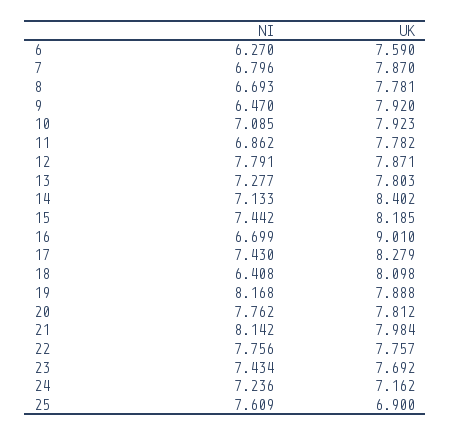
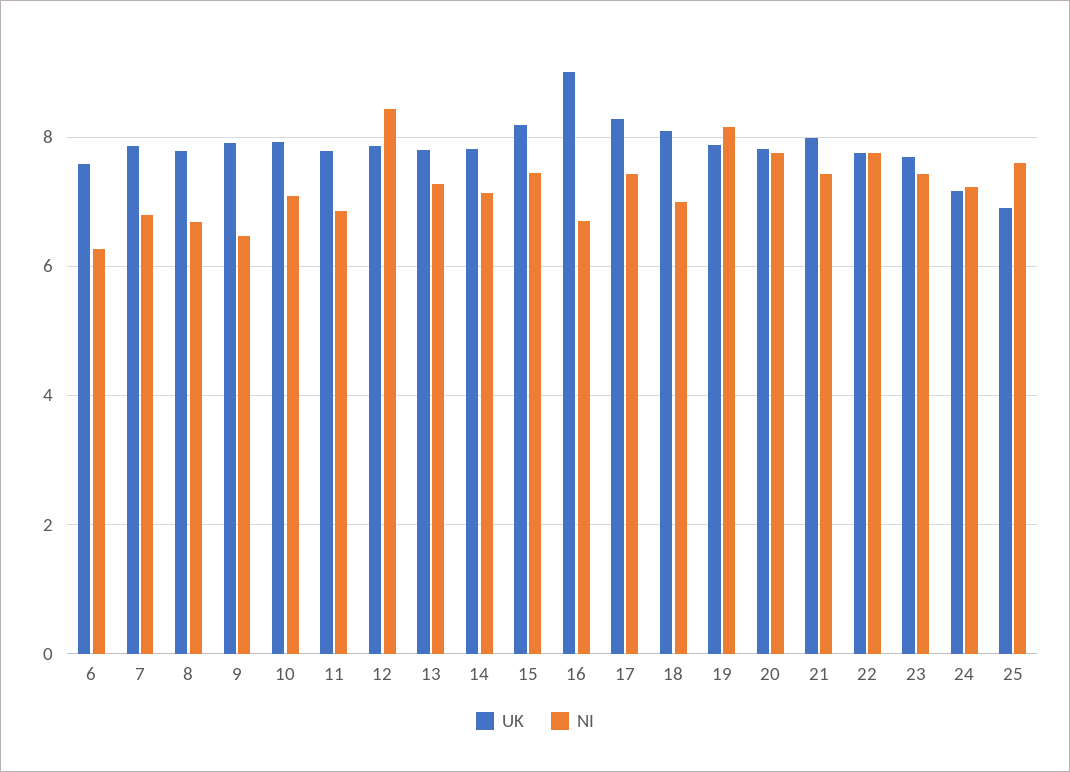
  {
    "NI": {
      "6": 6.27,
      "7": 6.796,
      "8": 6.693,
      "9": 6.47,
      "10": 7.085,
      "11": 6.862,
-     "12": 7.791,
+     "12": 8.4,
      "13": 7.277,
      "14": 7.133,
      "15": 7.442,
      "16": 6.699,
      "17": 7.43,
-     "18": 6.408,
+     "18": 7,
      "19": 8.168,
      "20": 7.762,
-     "21": 8.142,
+     "21": 7.4,
      "22": 7.756,
      "23": 7.434,
      "24": 7.236,
      "25": 7.609
    },
    "UK": {
      "6": 7.59,
      "7": 7.87,
      "8": 7.781,
      "9": 7.92,
      "10": 7.923,
      "11": 7.782,
      "12": 7.871,
      "13": 7.803,
-     "14": 8.402,
+     "14": 7.8,
      "15": 8.185,
      "16": 9.01,
      "17": 8.279,
      "18": 8.098,
      "19": 7.888,
      "20": 7.812,
      "21": 7.984,
      "22": 7.757,
      "23": 7.692,
      "24": 7.162,
      "25": 6.9
    }
  }

